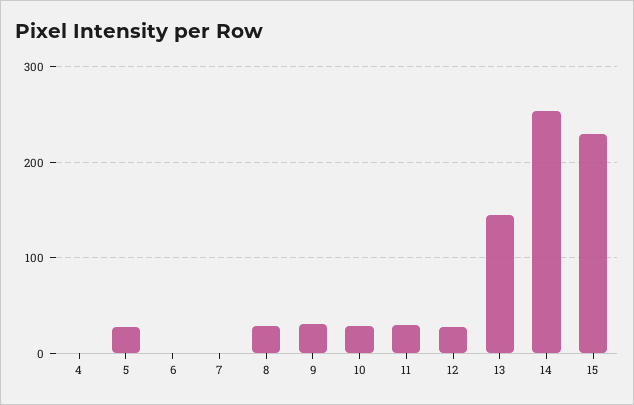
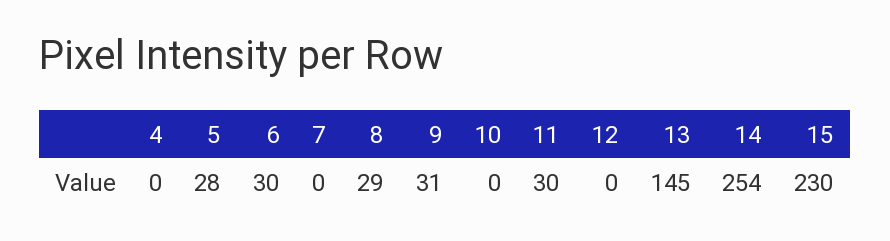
  {
    "4": 0,
    "5": 28,
-   "6": 0,
+   "6": 30,
    "7": 0,
    "8": 29,
    "9": 31,
-   "10": 30,
+   "10": 0,
    "11": 30,
-   "12": 30,
+   "12": 0,
    "13": 145,
    "14": 254,
    "15": 230
  }

